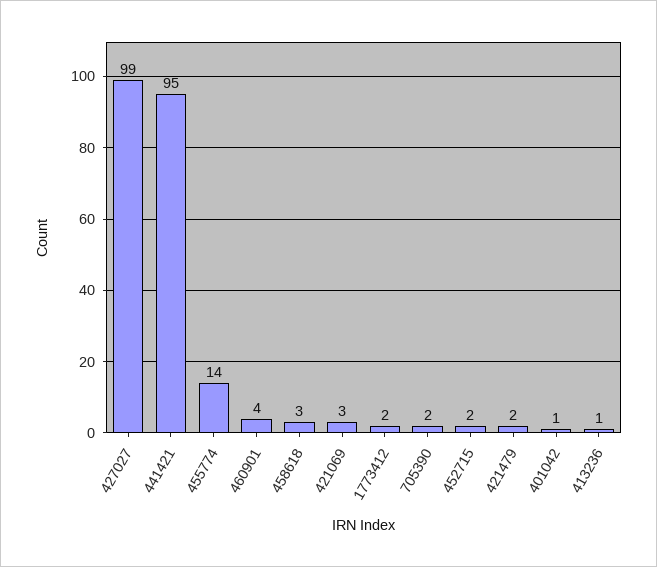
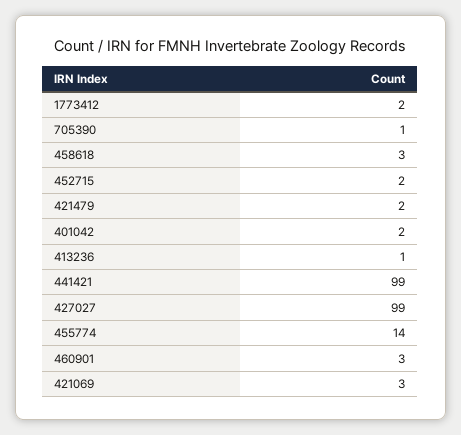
  {
    "427027": 99,
-   "441421": 95,
+   "441421": 99,
    "455774": 14,
-   "460901": 4,
+   "460901": 3,
    "458618": 3,
    "421069": 3,
    "1773412": 2,
-   "705390": 2,
+   "705390": 1,
    "452715": 2,
    "421479": 2,
-   "401042": 1,
+   "401042": 2,
    "413236": 1
  }

